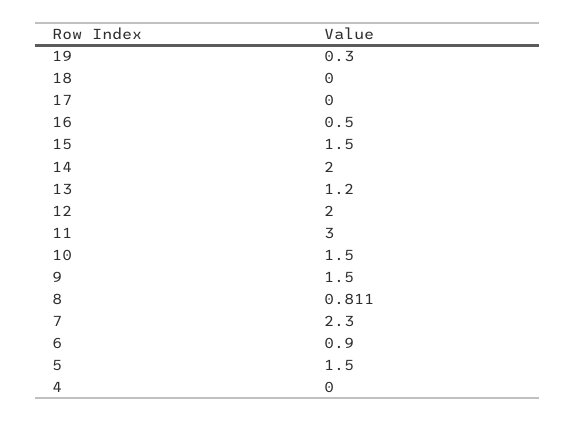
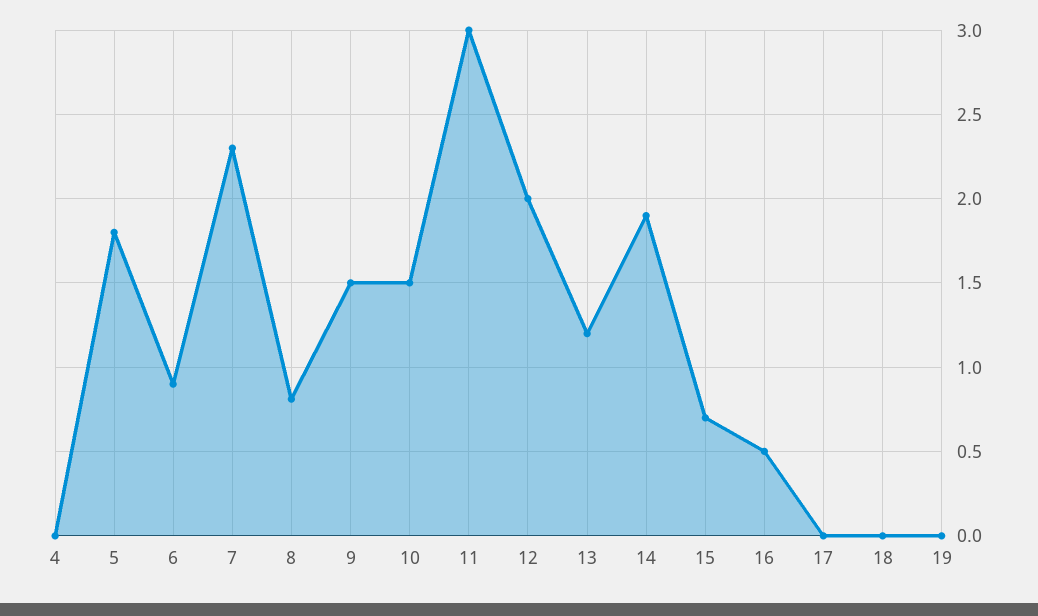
  {
-   "19": 0.3,
+   "19": 0,
    "18": 0,
    "17": 0,
    "16": 0.5,
-   "15": 1.5,
+   "15": 0.7,
-   "14": 2,
+   "14": 1.9,
    "13": 1.2,
    "12": 2,
    "11": 3,
    "10": 1.5,
    "9": 1.5,
    "8": 0.811,
    "7": 2.3,
    "6": 0.9,
-   "5": 1.5,
+   "5": 1.8,
    "4": 0
  }

